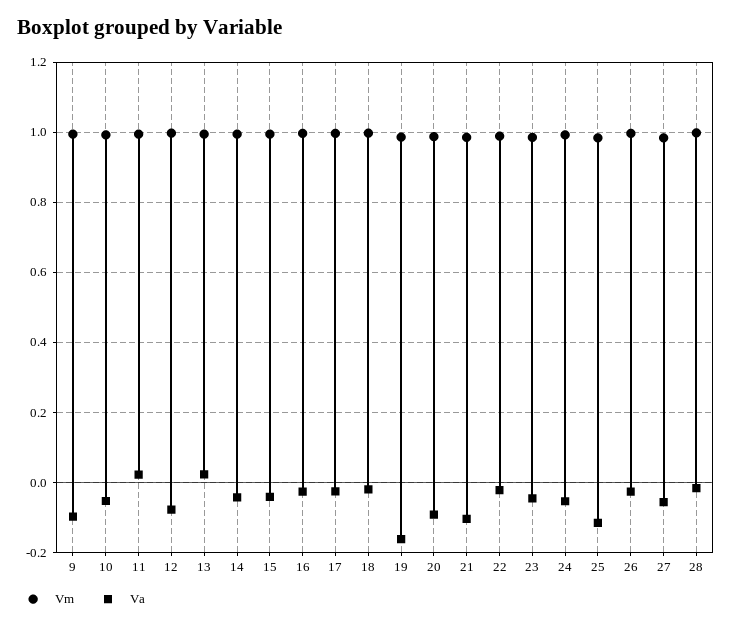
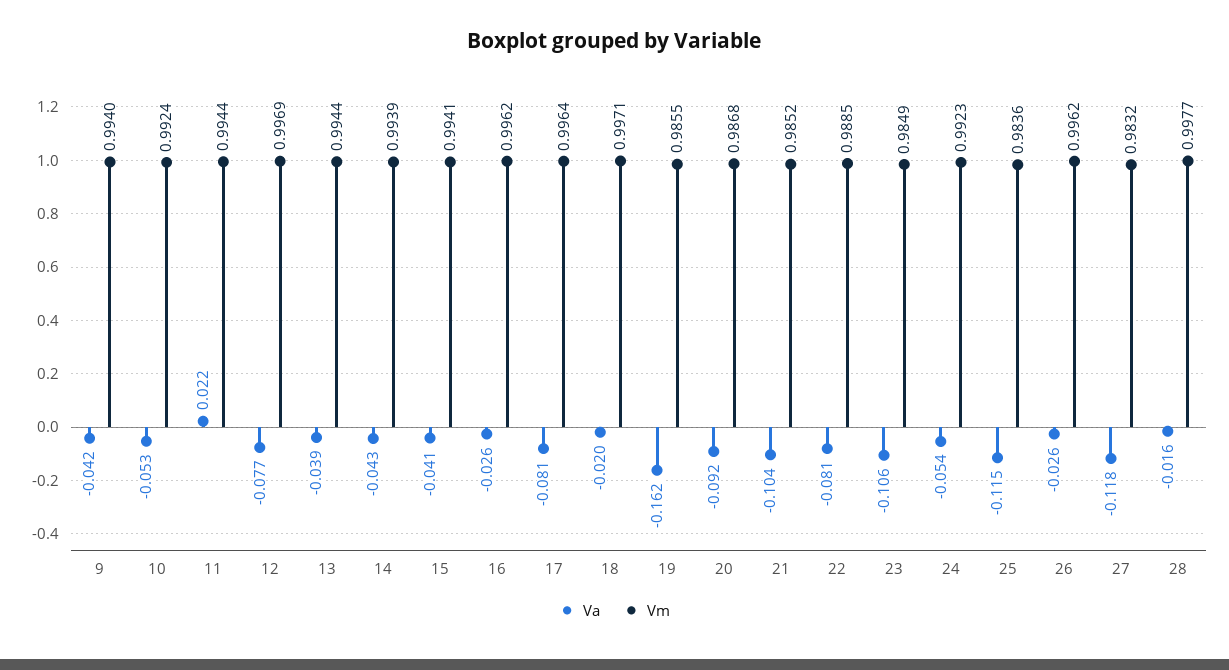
  {
    "Vm": {
      "9": 0.994,
      "10": 0.9924,
      "11": 0.9944,
      "12": 0.9969,
      "13": 0.9944,
      "14": 0.9939,
      "15": 0.9941,
      "16": 0.9962,
      "17": 0.9964,
      "18": 0.9971,
      "19": 0.9855,
      "20": 0.9868,
      "21": 0.9852,
      "22": 0.9885,
      "23": 0.9849,
      "24": 0.9923,
      "25": 0.9836,
      "26": 0.9962,
      "27": 0.9832,
      "28": 0.9977
    },
    "Va": {
-     "9": -0.1,
+     "9": -0.042,
      "10": -0.053,
      "11": 0.022,
      "12": -0.077,
-     "13": 0.02,
+     "13": -0.039,
      "14": -0.043,
      "15": -0.041,
      "16": -0.026,
-     "17": -0.02,
+     "17": -0.081,
      "18": -0.02,
      "19": -0.162,
      "20": -0.092,
      "21": -0.104,
-     "22": -0.02,
+     "22": -0.081,
-     "23": -0.04,
+     "23": -0.106,
      "24": -0.054,
      "25": -0.115,
      "26": -0.026,
-     "27": -0.06,
+     "27": -0.118,
      "28": -0.016
    }
  }

